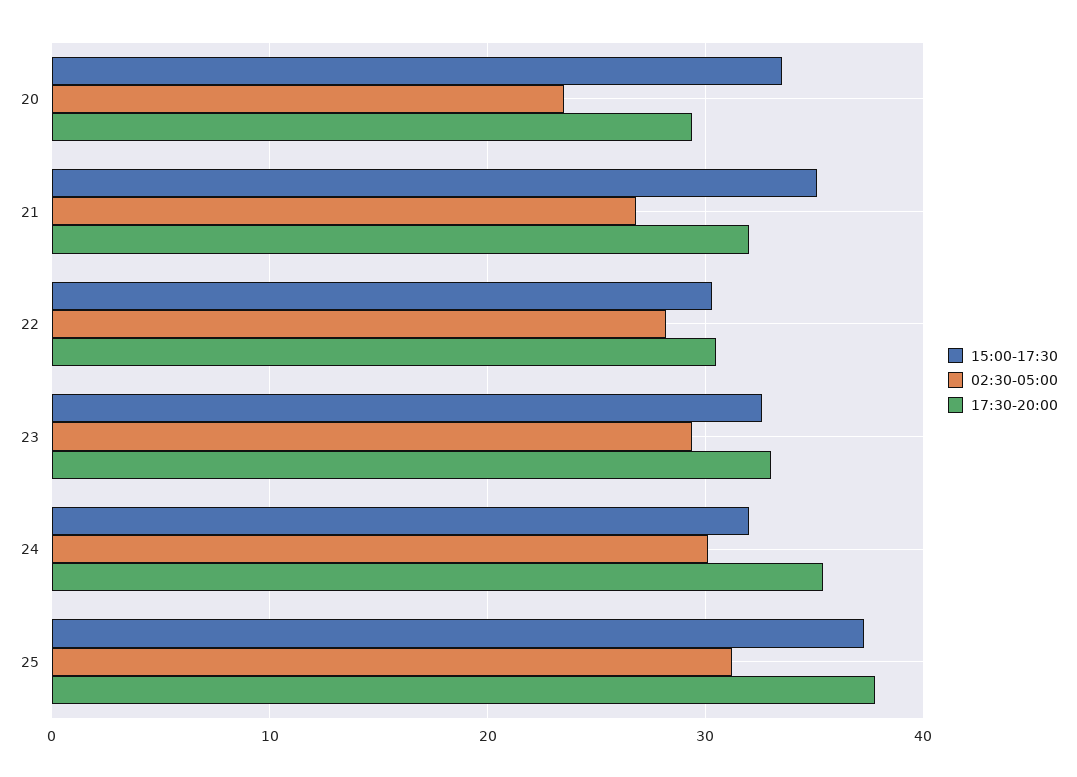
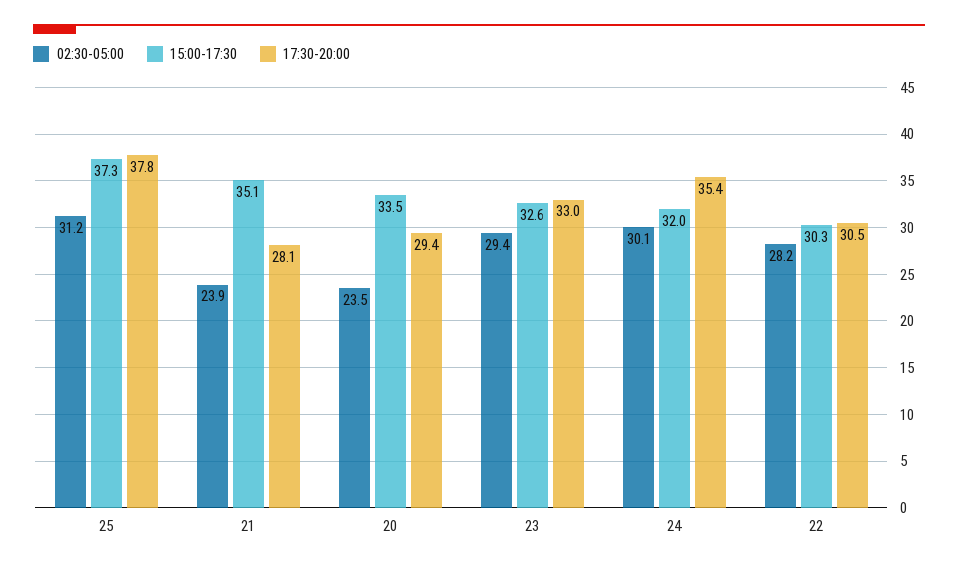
  {
    "15:00-17:30": {
      "20": 33.5,
      "21": 35.1,
      "22": 30.3,
      "23": 32.6,
      "24": 32,
      "25": 37.3
    },
    "02:30-05:00": {
      "20": 23.5,
-     "21": 27,
+     "21": 23.9,
      "22": 28.2,
      "23": 29.4,
      "24": 30.1,
      "25": 31.2
    },
    "17:30-20:00": {
      "20": 29.4,
-     "21": 32,
+     "21": 28.1,
      "22": 30.5,
      "23": 33,
      "24": 35.4,
      "25": 37.8
    }
  }

